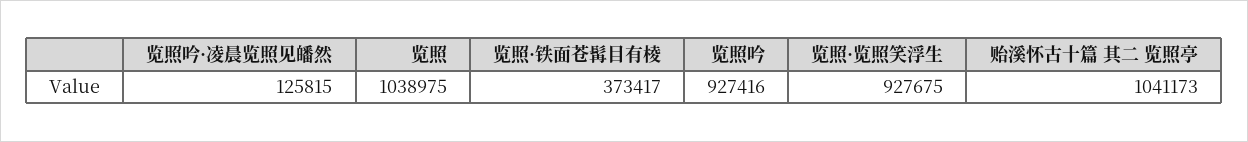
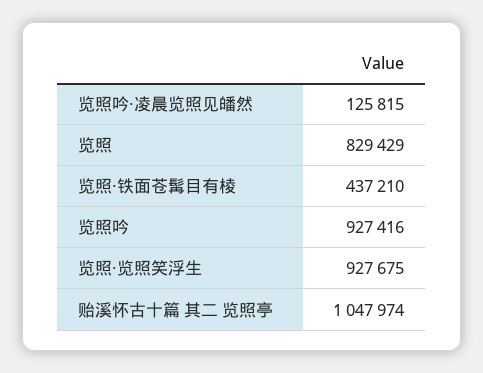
  {
    "览照吟·凌晨览照见皤然": 125815,
-   "览照": 1038975,
+   "览照": 829429,
-   "览照·铁面苍髯目有棱": 373417,
+   "览照·铁面苍髯目有棱": 437210,
    "览照吟": 927416,
    "览照·览照笑浮生": 927675,
-   "贻溪怀古十篇 其二 览照亭": 1041173
+   "贻溪怀古十篇 其二 览照亭": 1047974
  }

